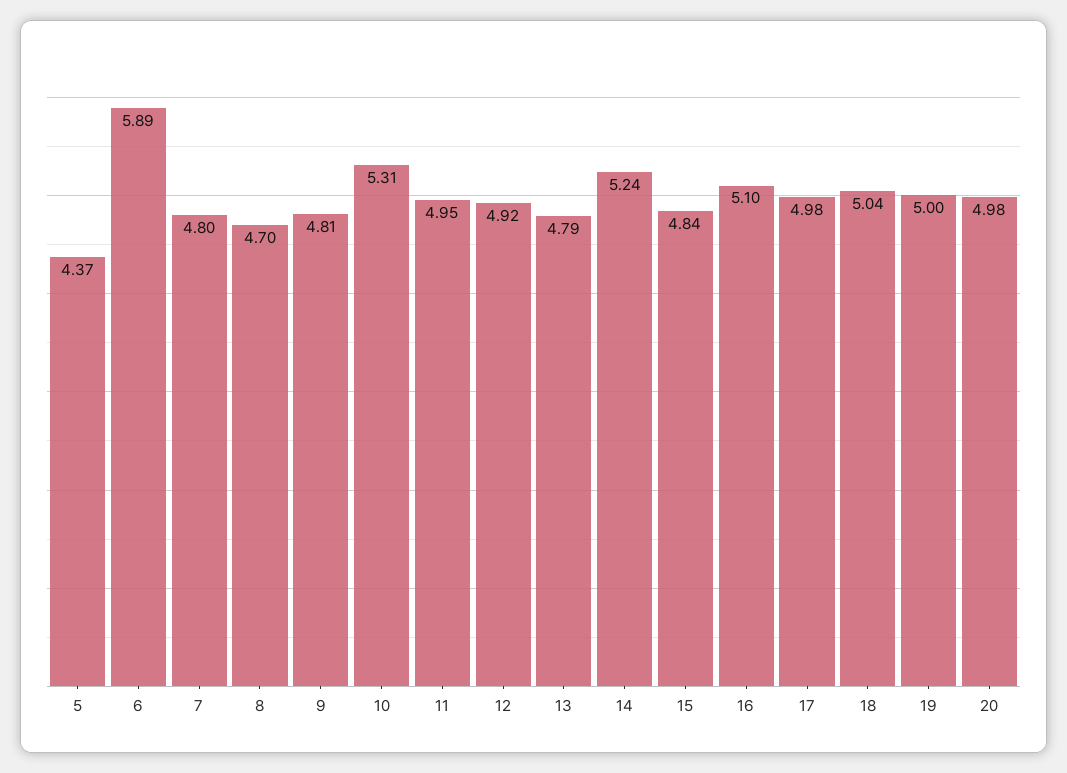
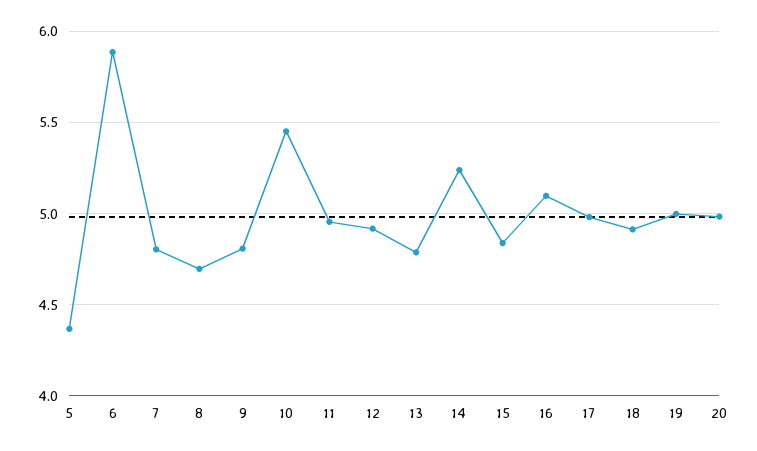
  {
    "5": 4.37,
    "6": 5.89,
    "7": 4.8,
    "8": 4.7,
    "9": 4.81,
-   "10": 5.31,
+   "10": 5.45,
    "11": 4.95,
    "12": 4.92,
    "13": 4.79,
    "14": 5.24,
    "15": 4.84,
    "16": 5.1,
    "17": 4.98,
-   "18": 5.04,
+   "18": 4.9,
    "19": 5,
    "20": 4.98
  }

